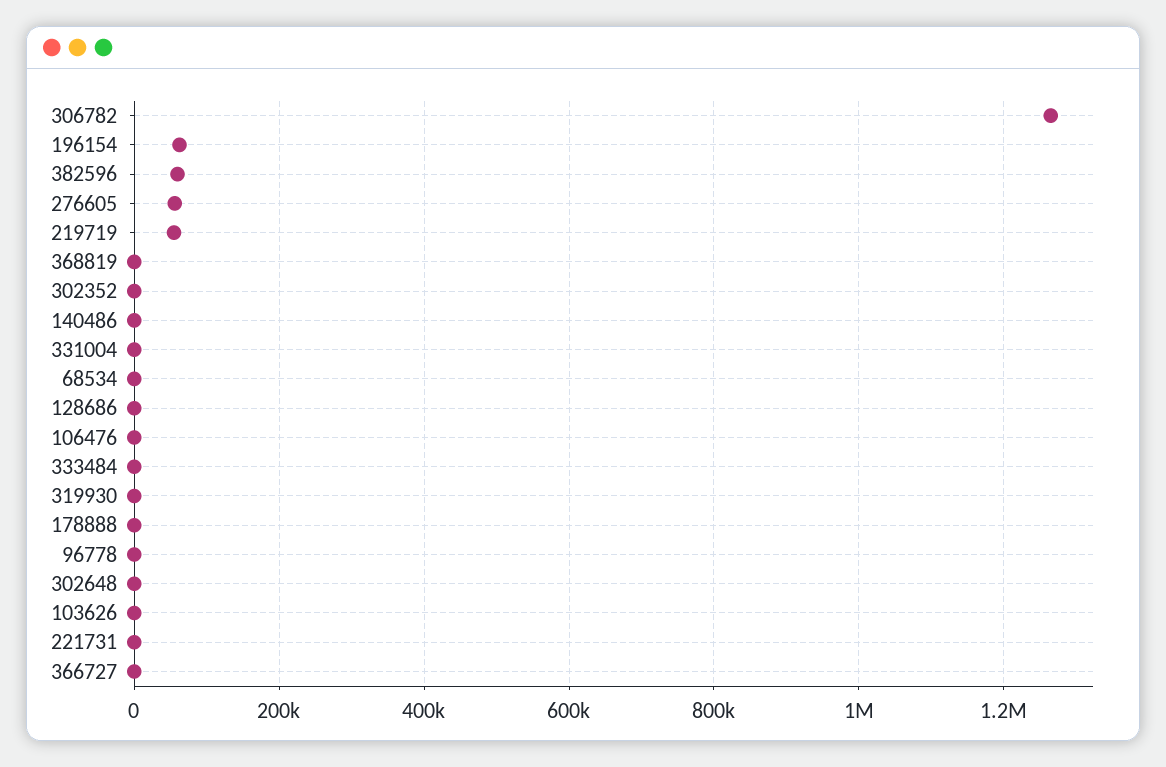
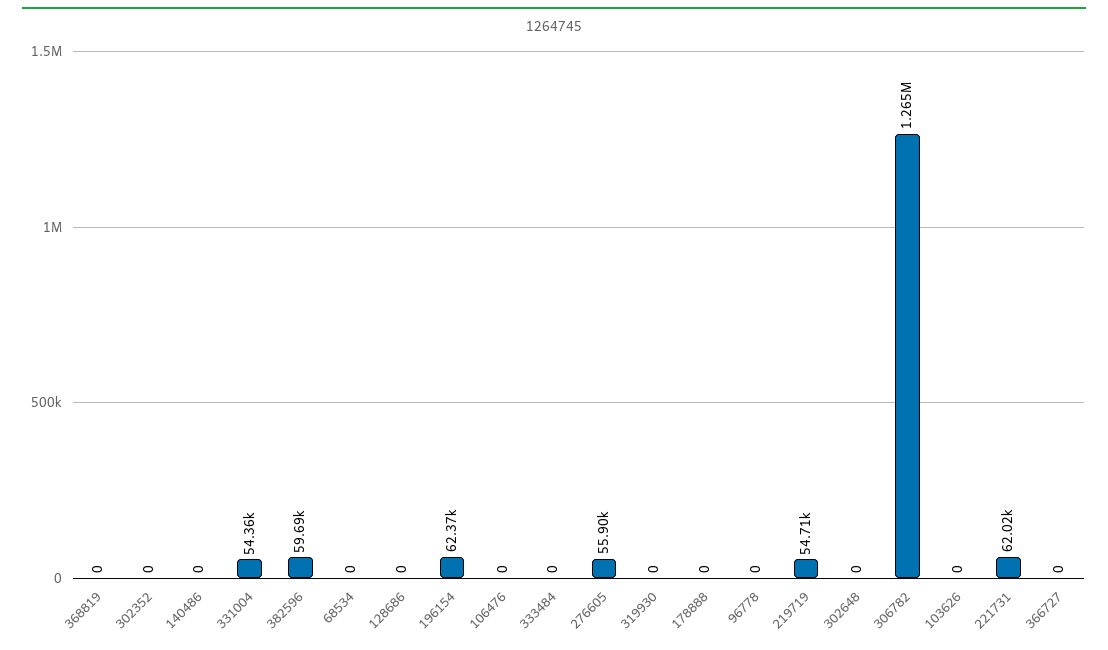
  {
    "306782": 1265000,
    "196154": 62370,
    "382596": 59690,
    "276605": 55900,
    "219719": 54710,
    "368819": 0,
    "302352": 0,
    "140486": 0,
-   "331004": 0,
+   "331004": 54360,
    "68534": 0,
    "128686": 0,
    "106476": 0,
    "333484": 0,
    "319930": 0,
    "178888": 0,
    "96778": 0,
    "302648": 0,
    "103626": 0,
-   "221731": 0,
+   "221731": 62020,
    "366727": 0
  }

